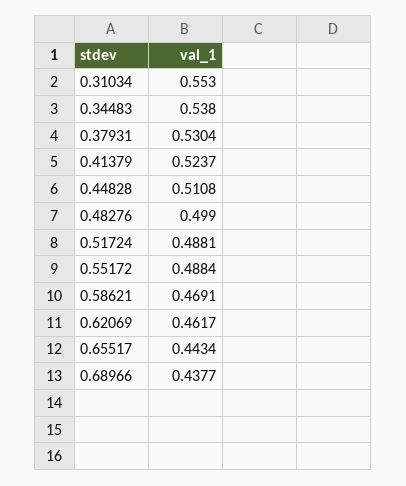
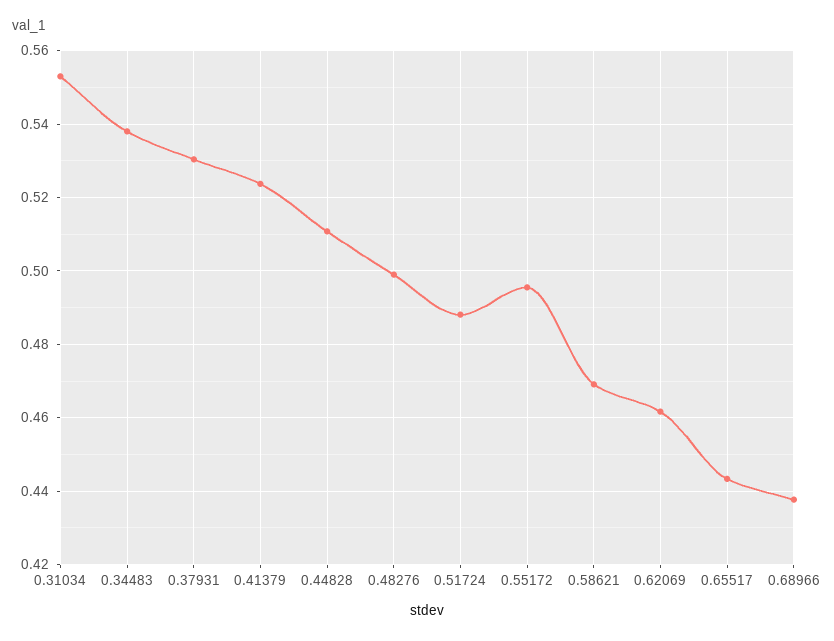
  {
    "0.31034": 0.553,
    "0.34483": 0.538,
    "0.37931": 0.5304,
    "0.41379": 0.5237,
    "0.44828": 0.5108,
    "0.48276": 0.499,
    "0.51724": 0.4881,
-   "0.55172": 0.4884,
+   "0.55172": 0.496,
    "0.58621": 0.4691,
    "0.62069": 0.4617,
    "0.65517": 0.4434,
    "0.68966": 0.4377
  }

